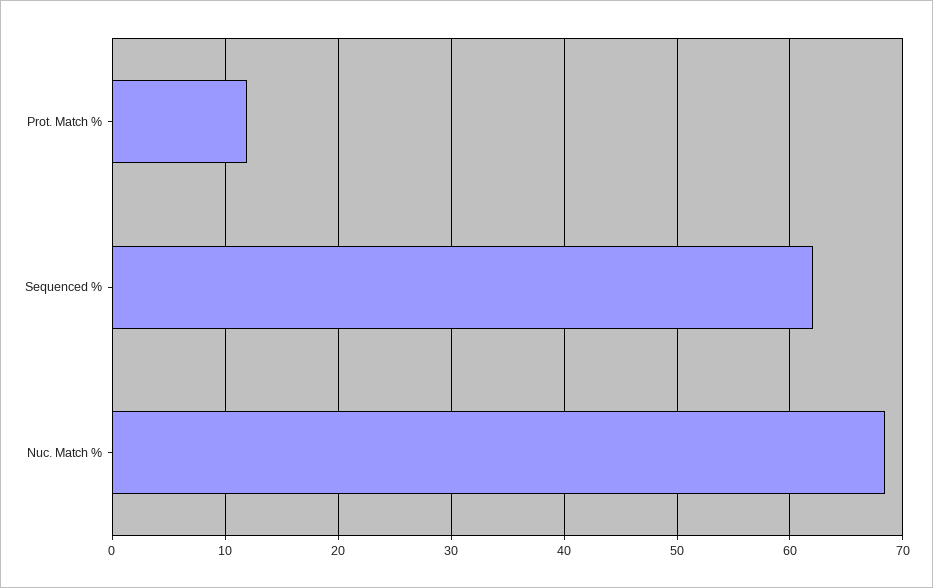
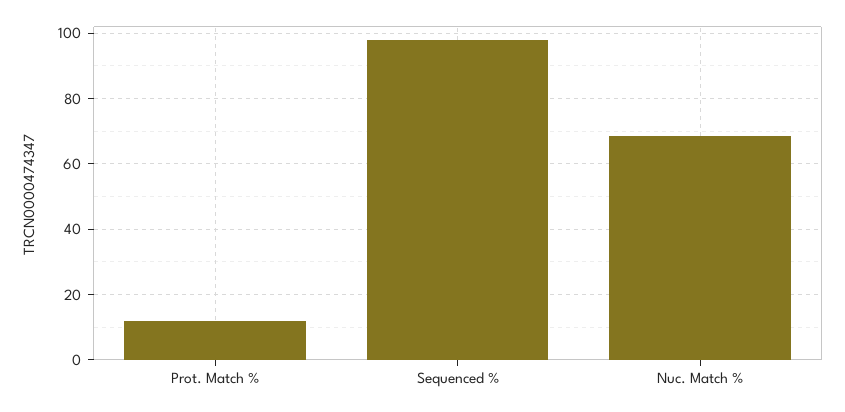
  {
    "Prot. Match %": 12,
-   "Sequenced %": 62,
+   "Sequenced %": 98,
    "Nuc. Match %": 68
  }

